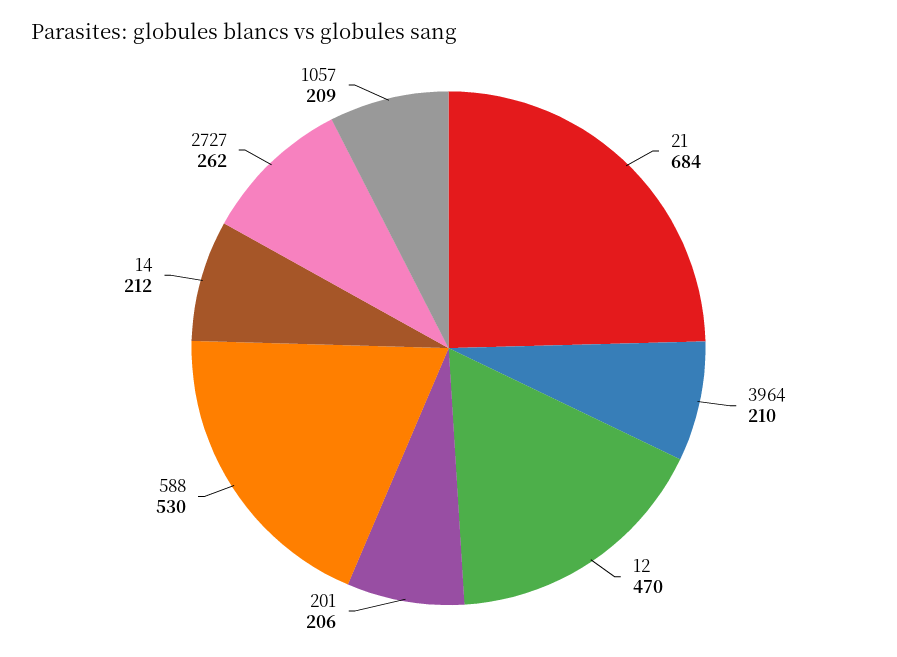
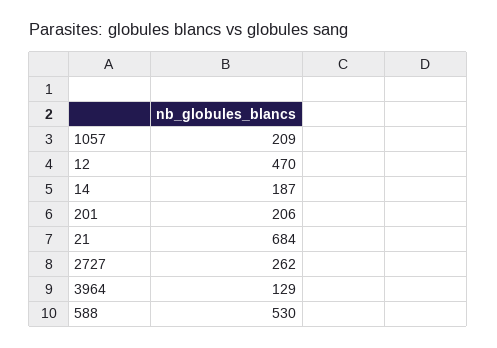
  {
    "21": 684,
-   "3964": 210,
+   "3964": 129,
    "12": 470,
    "201": 206,
    "588": 530,
-   "14": 212,
+   "14": 187,
    "2727": 262,
    "1057": 209
  }

